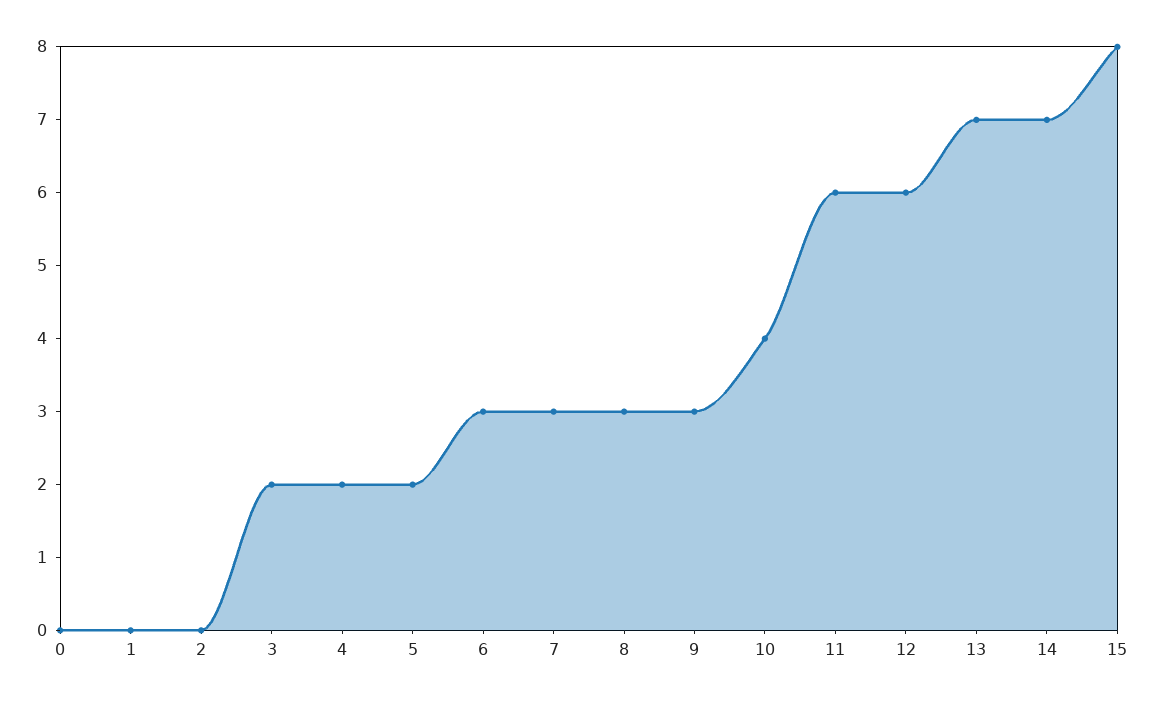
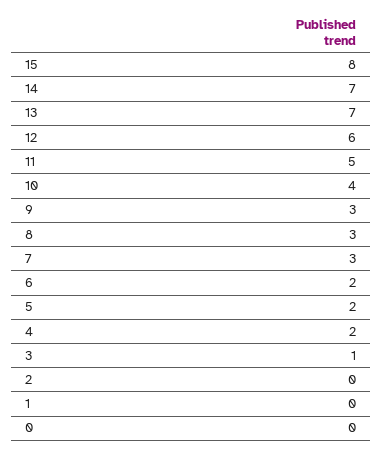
  {
    "0": 0,
    "1": 0,
    "2": 0,
-   "3": 2,
+   "3": 1,
    "4": 2,
    "5": 2,
-   "6": 3,
+   "6": 2,
    "7": 3,
    "8": 3,
    "9": 3,
    "10": 4,
-   "11": 6,
+   "11": 5,
    "12": 6,
    "13": 7,
    "14": 7,
    "15": 8
  }

